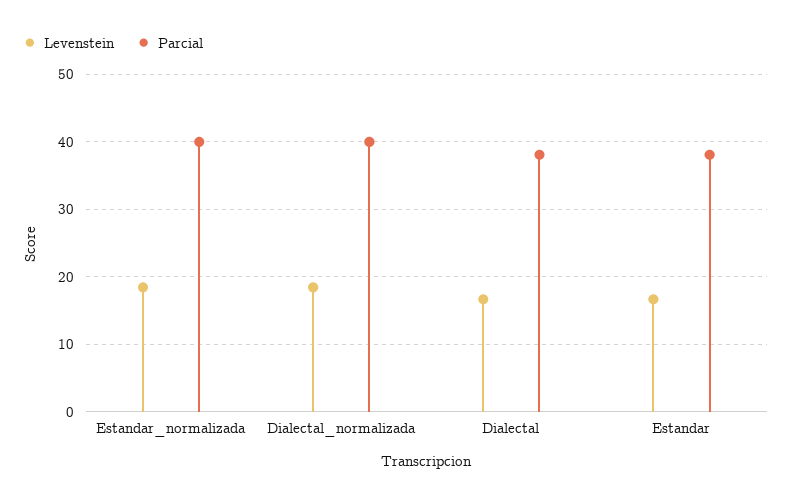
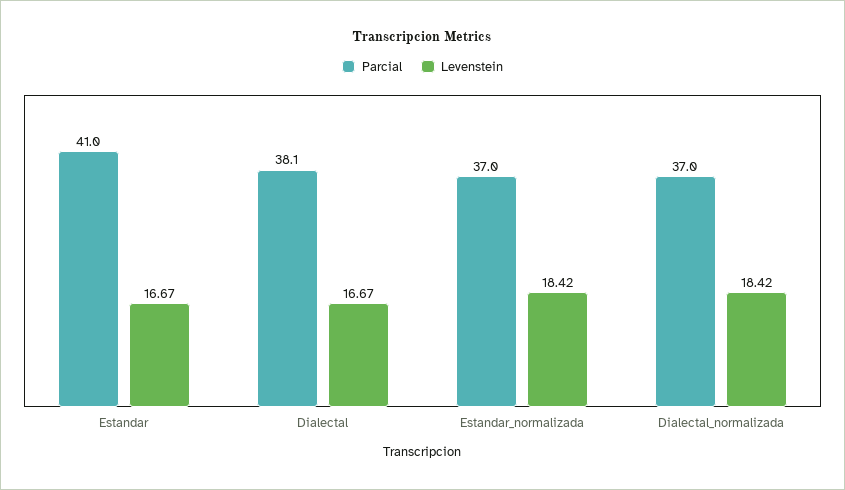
  {
    "Levenstein": {
      "Estandar_normalizada": 18.42,
      "Dialectal_normalizada": 18.42,
      "Dialectal": 16.67,
      "Estandar": 16.67
    },
    "Parcial": {
-     "Estandar_normalizada": 40,
+     "Estandar_normalizada": 37,
-     "Dialectal_normalizada": 40,
+     "Dialectal_normalizada": 37,
      "Dialectal": 38.1,
-     "Estandar": 38
+     "Estandar": 41
    }
  }

